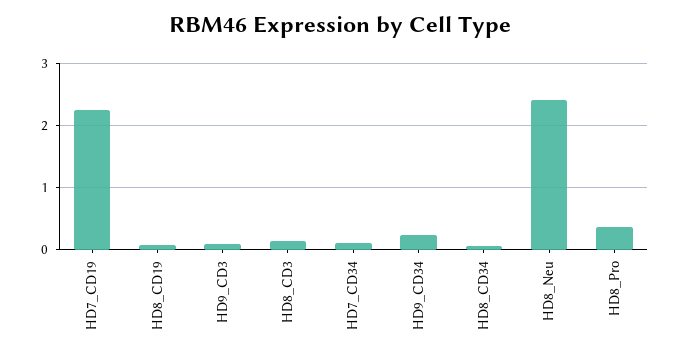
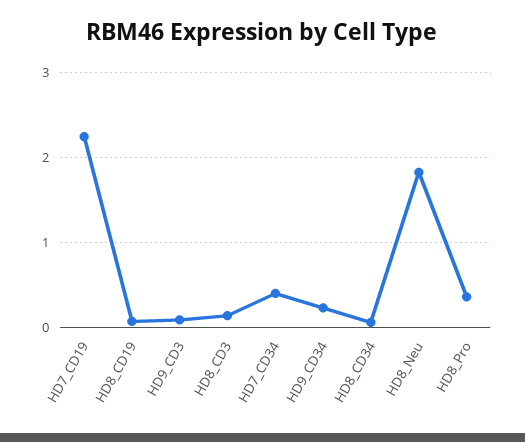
  {
    "HD7_CD19": 2.2,
    "HD8_CD19": 0.1,
    "HD9_CD3": 0.1,
    "HD8_CD3": 0.1,
-   "HD7_CD34": 0.1,
+   "HD7_CD34": 0.4,
    "HD9_CD34": 0.2,
    "HD8_CD34": 0.1,
-   "HD8_Neu": 2.4,
+   "HD8_Neu": 1.8,
    "HD8_Pro": 0.4
  }

